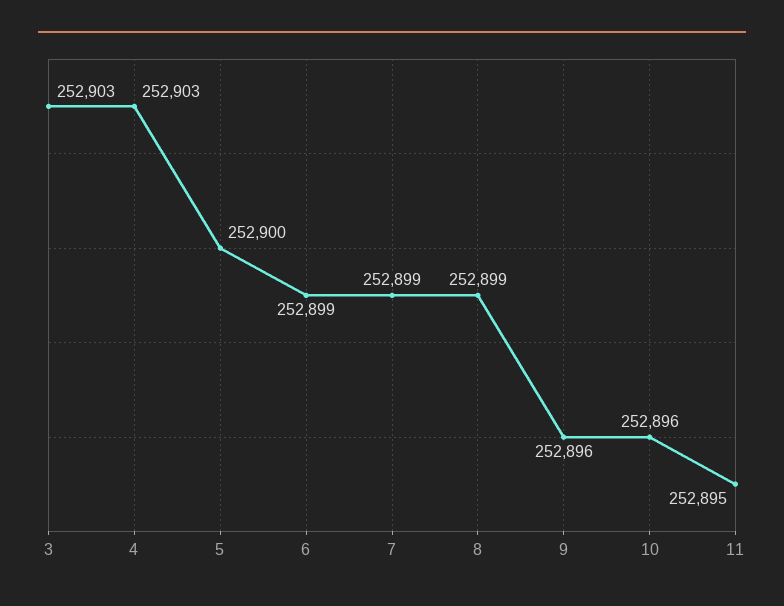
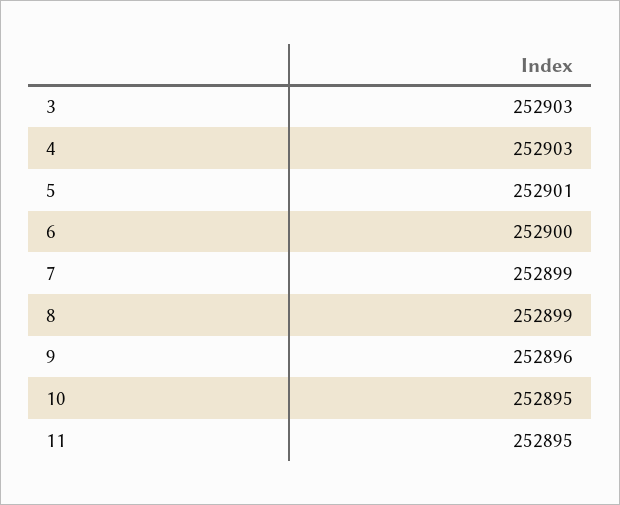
  {
    "3": 252903,
    "4": 252903,
-   "5": 252900,
+   "5": 252901,
-   "6": 252899,
+   "6": 252900,
    "7": 252899,
    "8": 252899,
    "9": 252896,
-   "10": 252896,
+   "10": 252895,
    "11": 252895
  }

